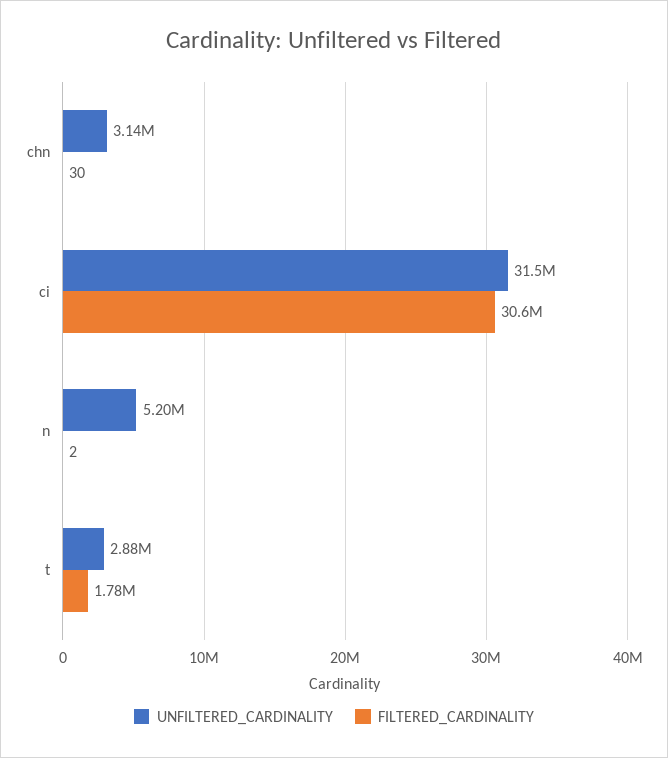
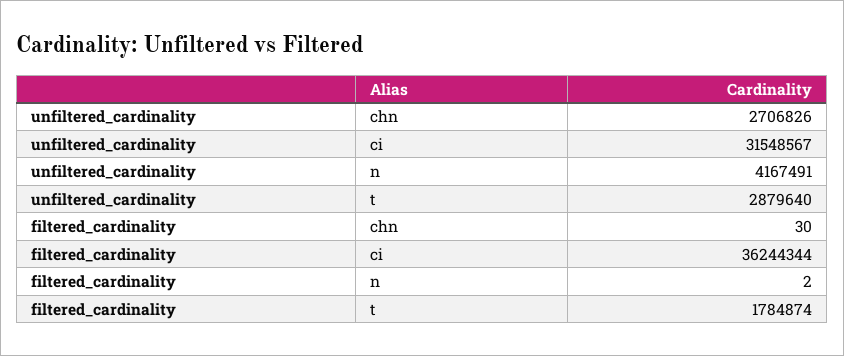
  {
    "UNFILTERED_CARDINALITY": {
-     "chn": 3140000,
+     "chn": 2706826,
      "ci": 31548567,
-     "n": 5200000,
+     "n": 4167491,
      "t": 2879640
    },
    "FILTERED_CARDINALITY": {
      "chn": 30,
-     "ci": 30600000,
+     "ci": 36244344,
      "n": 2,
      "t": 1784874
    }
  }

